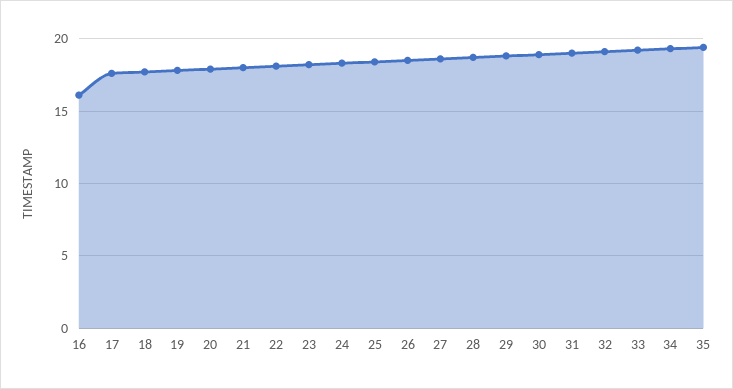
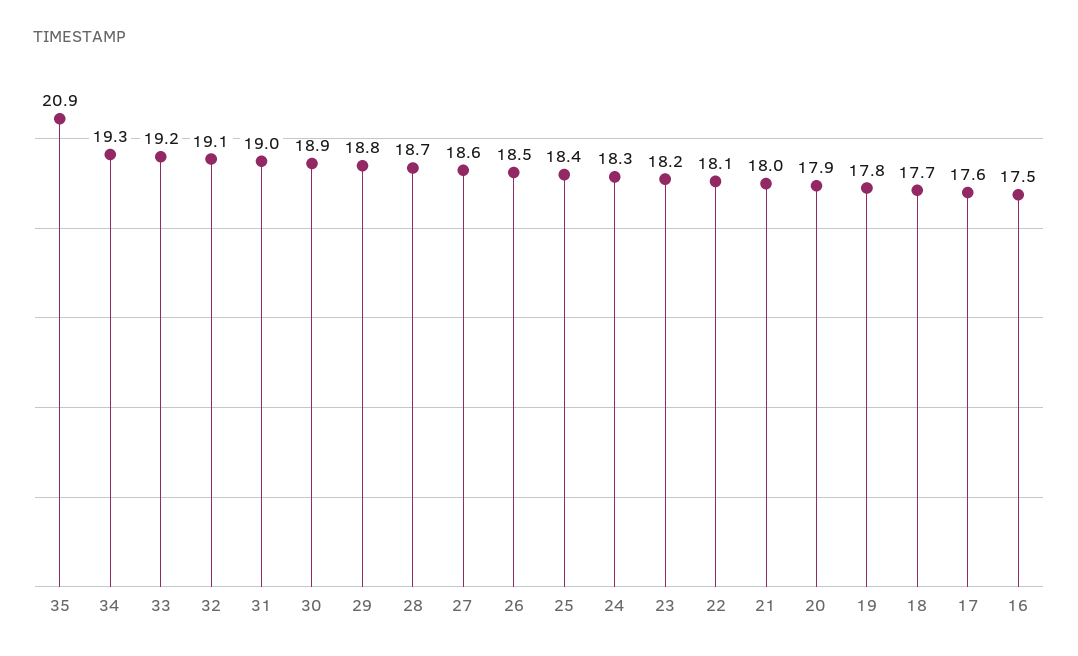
  {
-   "16": 16,
+   "16": 17.5,
    "17": 17.6,
    "18": 17.7,
    "19": 17.8,
    "20": 17.9,
    "21": 18,
    "22": 18.1,
    "23": 18.2,
    "24": 18.3,
    "25": 18.4,
    "26": 18.5,
    "27": 18.6,
    "28": 18.7,
    "29": 18.8,
    "30": 18.9,
    "31": 19,
    "32": 19.1,
    "33": 19.2,
    "34": 19.3,
-   "35": 19.5
+   "35": 20.9
  }

